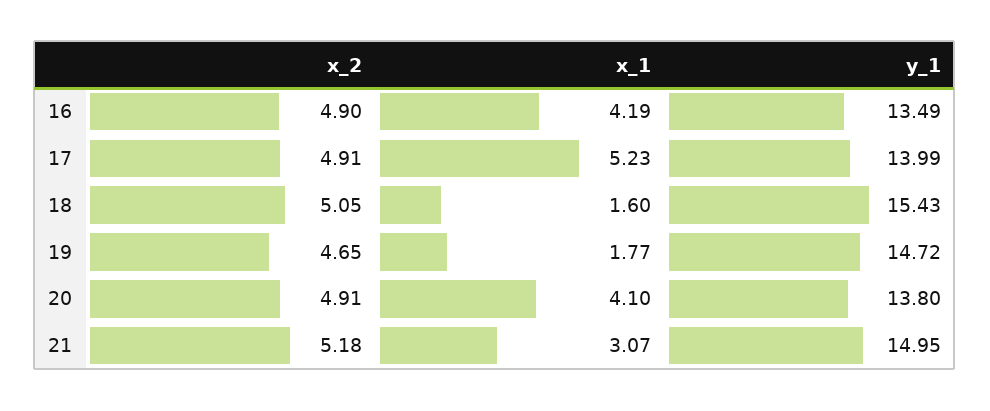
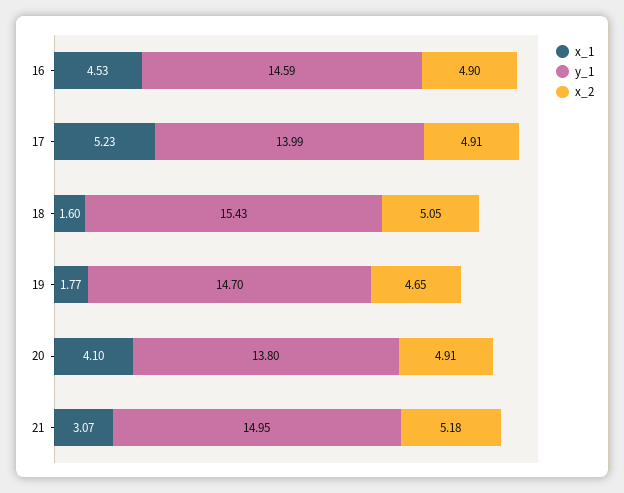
  {
    "x_2": {
      "16": 4.9,
      "17": 4.91,
      "18": 5.05,
      "19": 4.65,
      "20": 4.91,
      "21": 5.18
    },
    "x_1": {
-     "16": 4.19,
+     "16": 4.53,
      "17": 5.23,
      "18": 1.6,
      "19": 1.77,
      "20": 4.1,
      "21": 3.07
    },
    "y_1": {
-     "16": 13.49,
+     "16": 14.59,
      "17": 13.99,
      "18": 15.43,
-     "19": 14.72,
+     "19": 14.7,
      "20": 13.8,
      "21": 14.95
    }
  }

